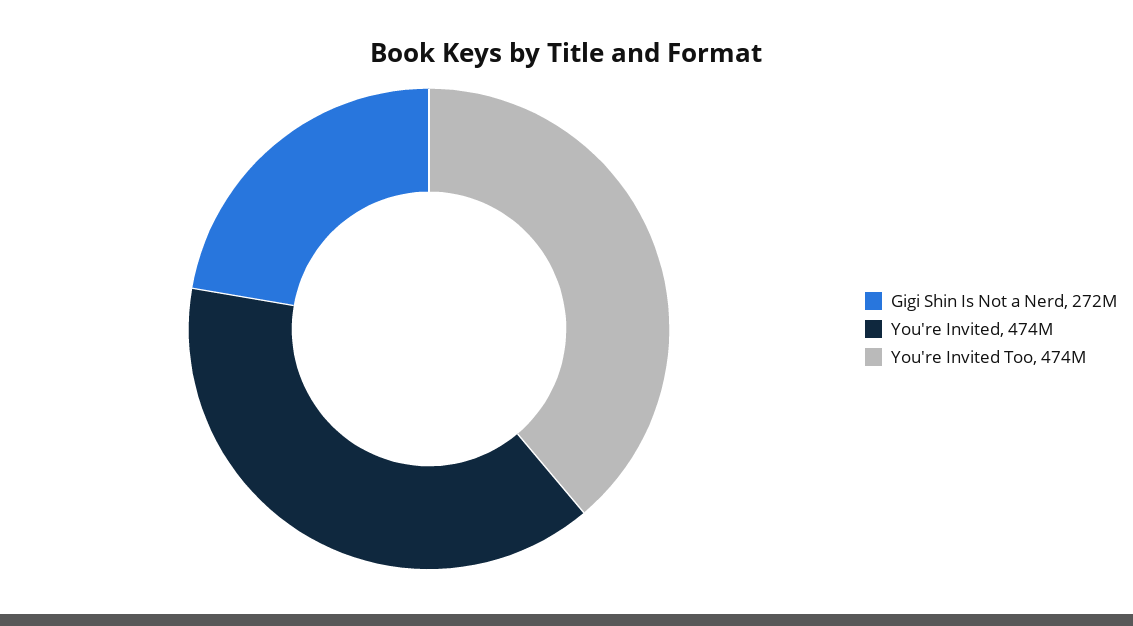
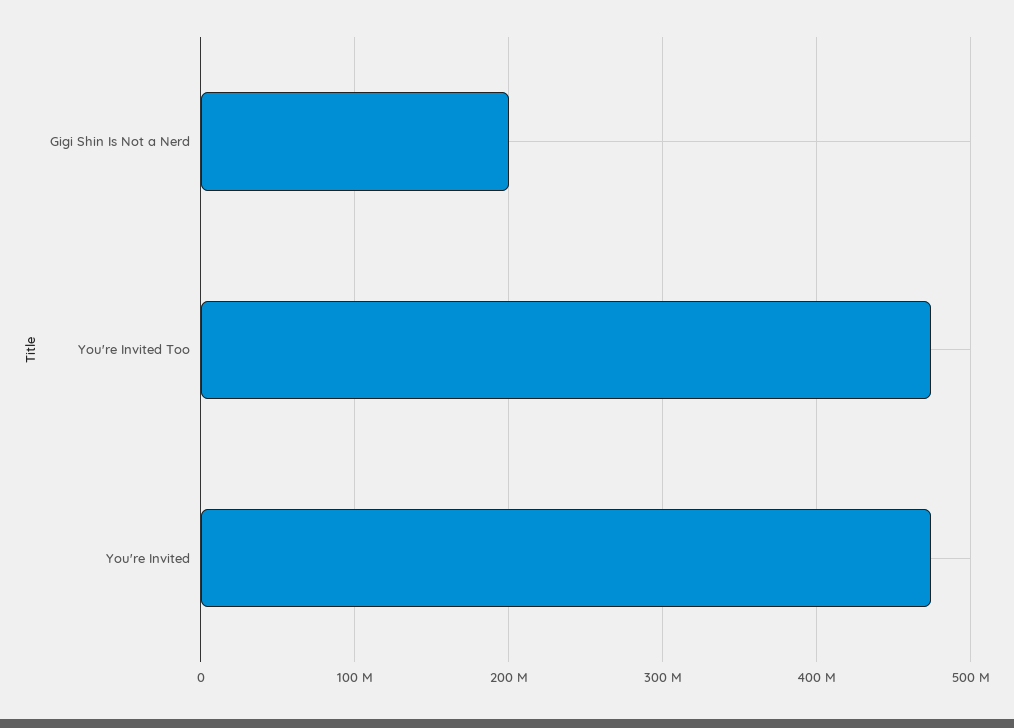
  {
-   "Gigi Shin Is Not a Nerd": 272000000,
+   "Gigi Shin Is Not a Nerd": 200000000,
    "You're Invited": 474000000,
    "You're Invited Too": 474000000
  }

